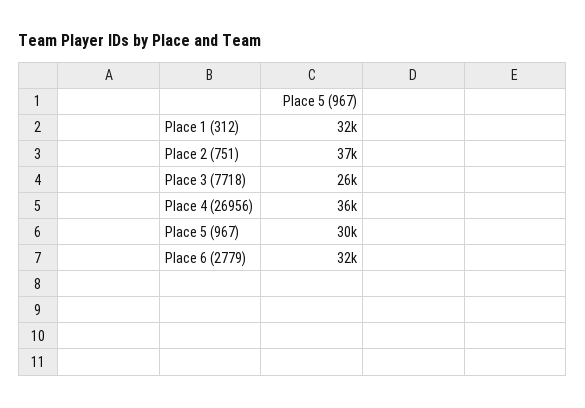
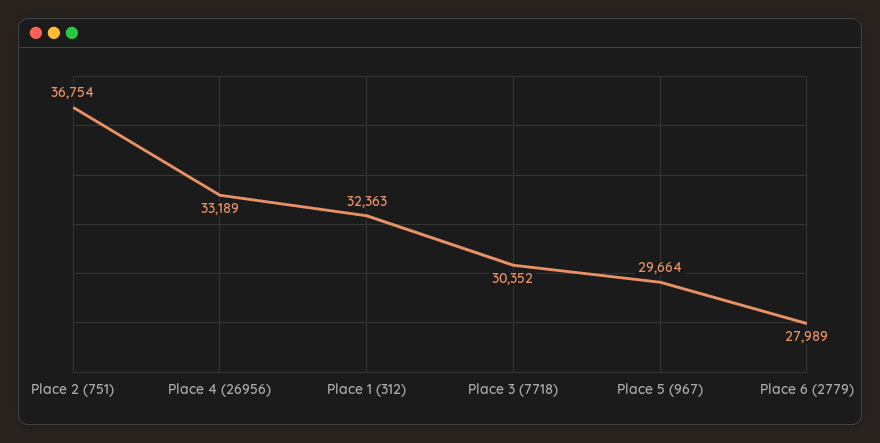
  {
    "Place 1 (312)": 32363,
    "Place 2 (751)": 36754,
-   "Place 3 (7718)": 26000,
+   "Place 3 (7718)": 30352,
-   "Place 4 (26956)": 36000,
+   "Place 4 (26956)": 33189,
    "Place 5 (967)": 29664,
-   "Place 6 (2779)": 32000
+   "Place 6 (2779)": 27989
  }

